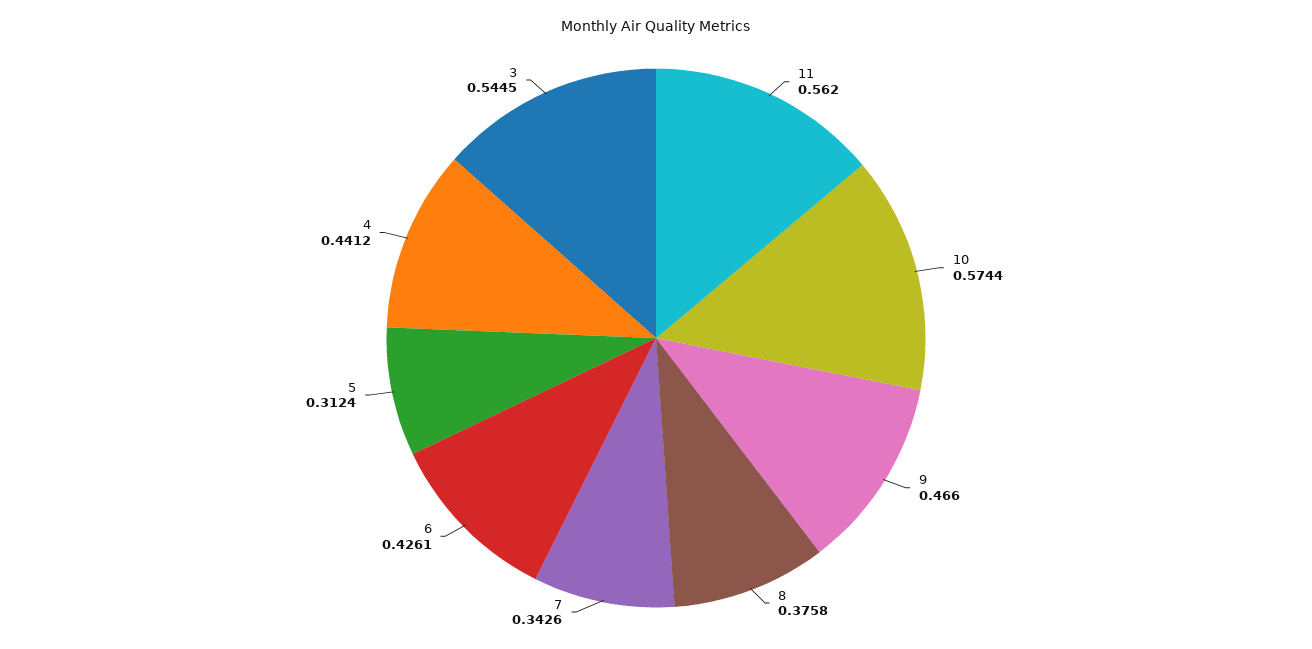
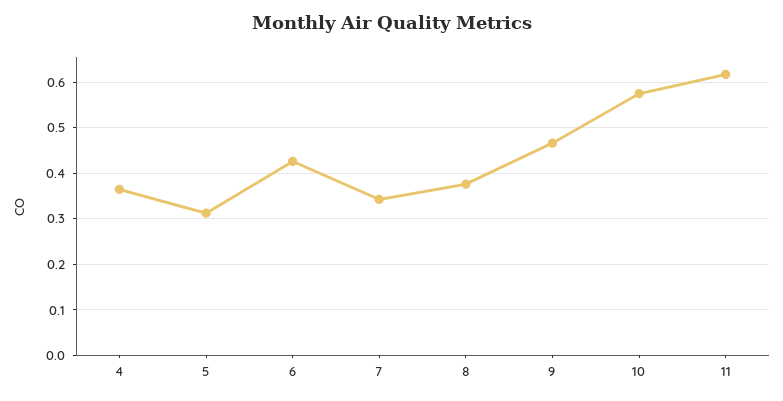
  {
-   "11": 0.562,
+   "11": 0.62,
    "10": 0.5744,
    "9": 0.466,
    "8": 0.3758,
    "7": 0.3426,
    "6": 0.4261,
    "5": 0.3124,
-   "4": 0.4412,
+   "4": 0.36
-   "3": 0.5445
  }

